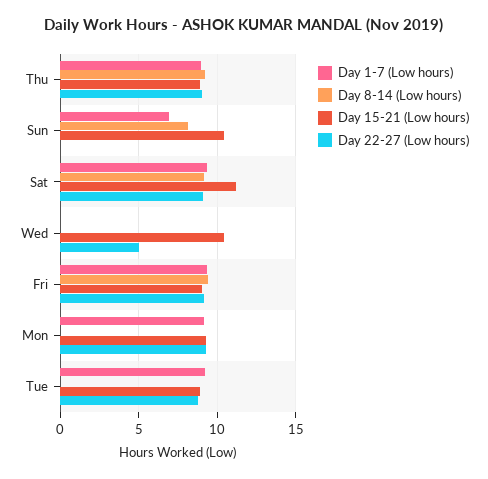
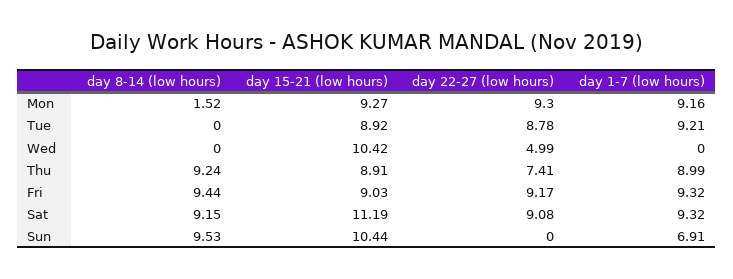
  {
    "Day 1-7 (Low hours)": {
      "Thu": 8.99,
      "Sun": 6.91,
      "Sat": 9.32,
      "Wed": 0,
      "Fri": 9.32,
      "Mon": 9.16,
      "Tue": 9.21
    },
    "Day 8-14 (Low hours)": {
      "Thu": 9.24,
-     "Sun": 8,
+     "Sun": 9.53,
      "Sat": 9.15,
      "Wed": 0,
      "Fri": 9.44,
-     "Mon": 0,
+     "Mon": 1.52,
      "Tue": 0
    },
    "Day 15-21 (Low hours)": {
      "Thu": 8.91,
      "Sun": 10.44,
      "Sat": 11.19,
      "Wed": 10.42,
      "Fri": 9.03,
      "Mon": 9.27,
      "Tue": 8.92
    },
    "Day 22-27 (Low hours)": {
-     "Thu": 9,
+     "Thu": 7.41,
      "Sun": 0,
      "Sat": 9.08,
      "Wed": 4.99,
      "Fri": 9.17,
      "Mon": 9.3,
      "Tue": 8.78
    }
  }

